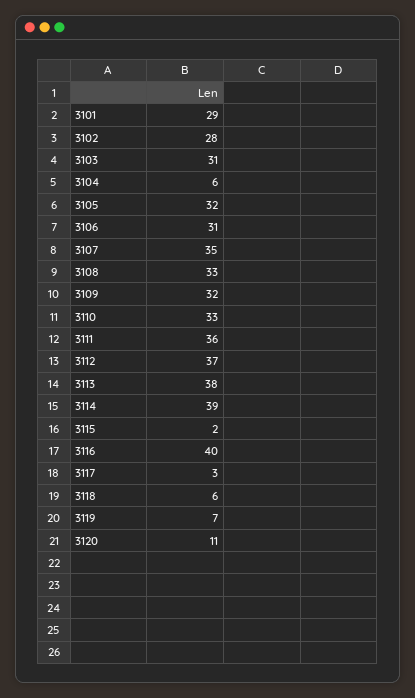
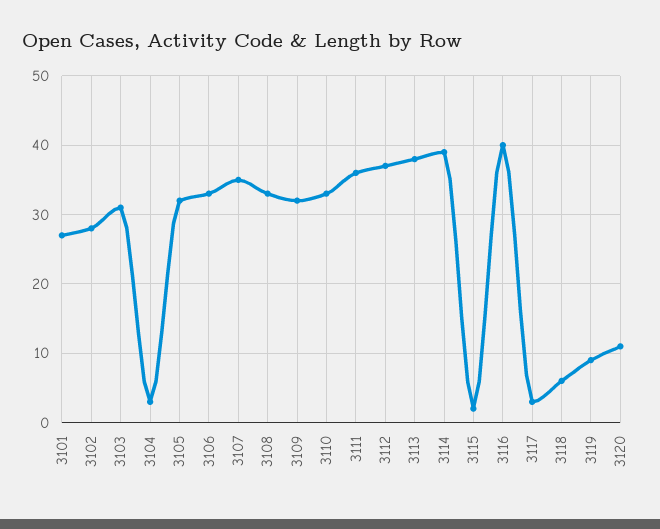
  {
-   "3101": 29,
+   "3101": 27,
    "3102": 28,
    "3103": 31,
-   "3104": 6,
+   "3104": 3,
    "3105": 32,
-   "3106": 31,
+   "3106": 33,
    "3107": 35,
    "3108": 33,
    "3109": 32,
    "3110": 33,
    "3111": 36,
    "3112": 37,
    "3113": 38,
    "3114": 39,
    "3115": 2,
    "3116": 40,
    "3117": 3,
    "3118": 6,
-   "3119": 7,
+   "3119": 9,
    "3120": 11
  }

